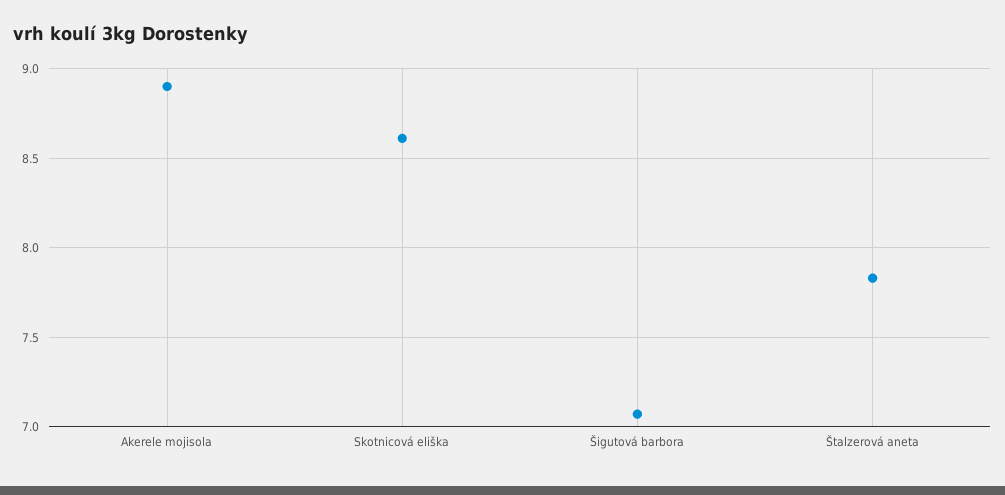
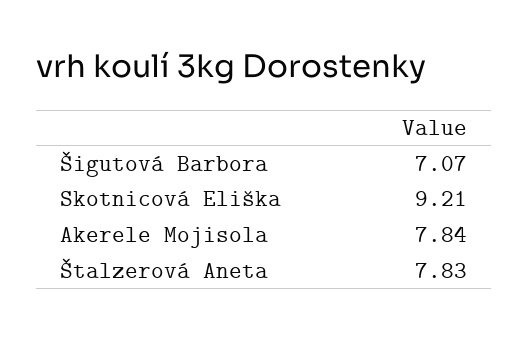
  {
-   "Akerele mojisola": 8.9,
+   "Akerele mojisola": 7.84,
-   "Skotnicová eliška": 8.6,
+   "Skotnicová eliška": 9.21,
    "Šigutová barbora": 7.07,
    "Štalzerová aneta": 7.83
  }

